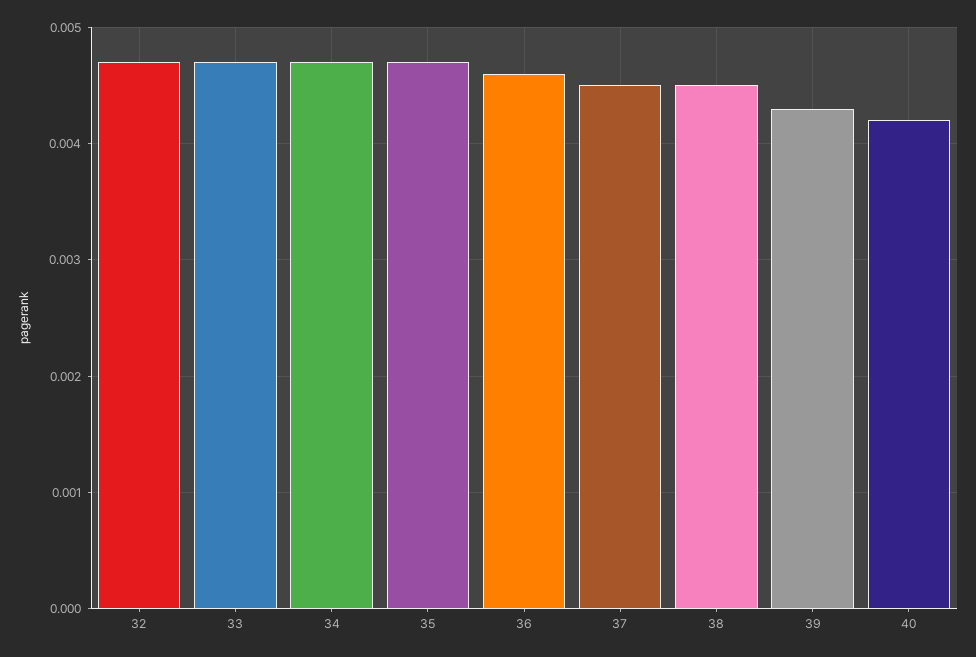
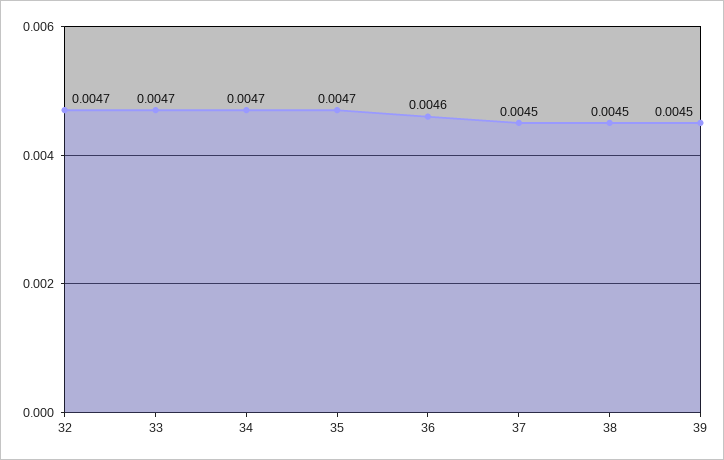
  {
    "32": 0.0047,
    "33": 0.0047,
    "34": 0.0047,
    "35": 0.0047,
    "36": 0.0046,
    "37": 0.0045,
    "38": 0.0045,
-   "39": 0.0043,
+   "39": 0.0045
-   "40": 0.0042
  }

